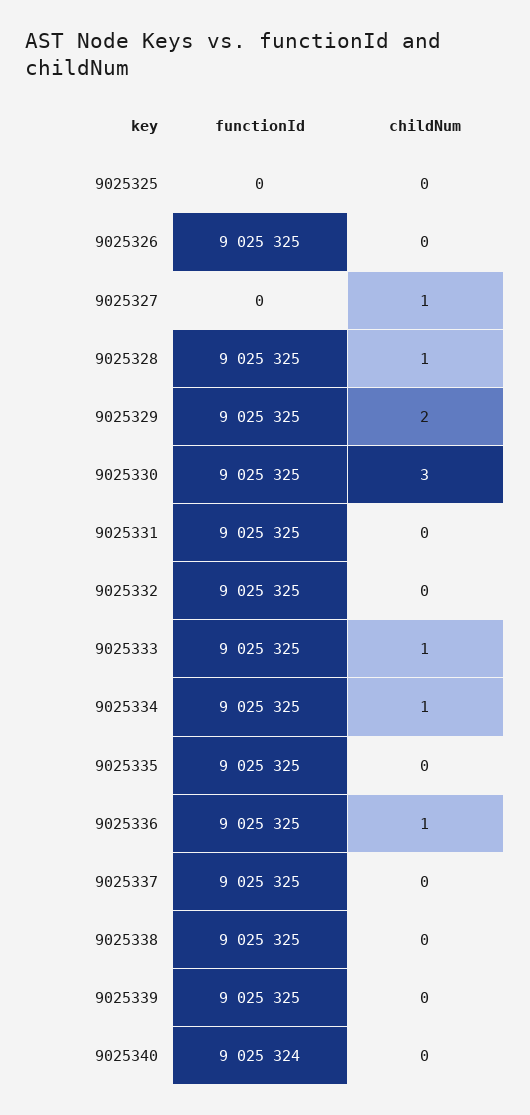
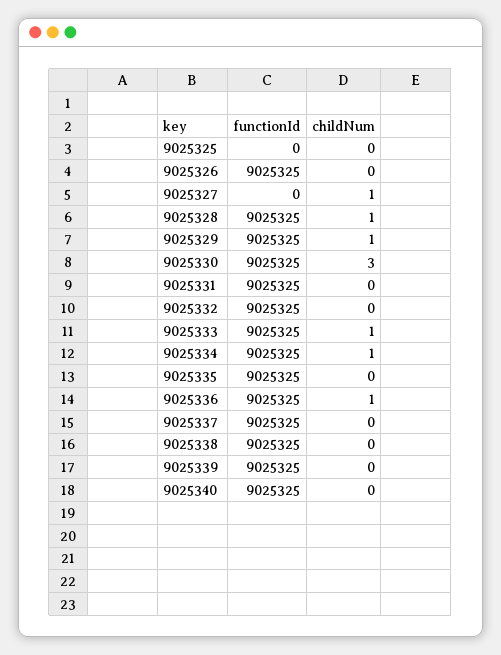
  {
    "functionId": {
      "9025325": 0,
      "9025326": 9025325,
      "9025327": 0,
      "9025328": 9025325,
      "9025329": 9025325,
      "9025330": 9025325,
      "9025331": 9025325,
      "9025332": 9025325,
      "9025333": 9025325,
      "9025334": 9025325,
      "9025335": 9025325,
      "9025336": 9025325,
      "9025337": 9025325,
      "9025338": 9025325,
      "9025339": 9025325,
-     "9025340": 9025324
+     "9025340": 9025325
    },
    "childNum": {
      "9025325": 0,
      "9025326": 0,
      "9025327": 1,
      "9025328": 1,
-     "9025329": 2,
+     "9025329": 1,
      "9025330": 3,
      "9025331": 0,
      "9025332": 0,
      "9025333": 1,
      "9025334": 1,
      "9025335": 0,
      "9025336": 1,
      "9025337": 0,
      "9025338": 0,
      "9025339": 0,
      "9025340": 0
    }
  }

